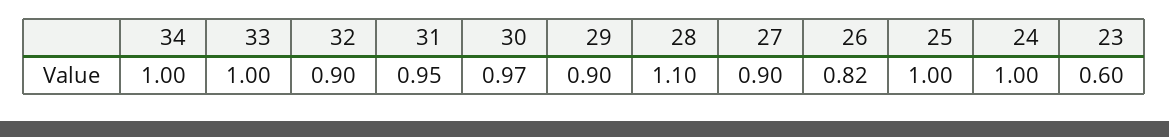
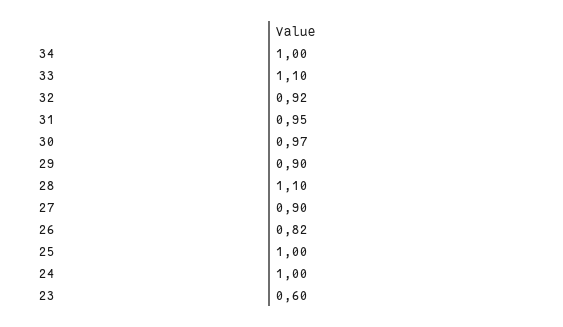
  {
    "34": 1,
-   "33": 1,
+   "33": 1.1,
-   "32": 0.9,
+   "32": 0.92,
    "31": 0.95,
    "30": 0.97,
    "29": 0.9,
    "28": 1.1,
    "27": 0.9,
    "26": 0.82,
    "25": 1,
    "24": 1,
    "23": 0.6
  }

